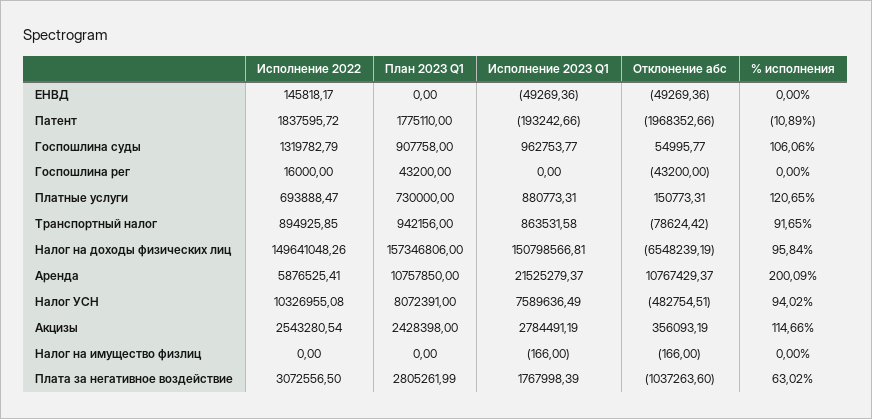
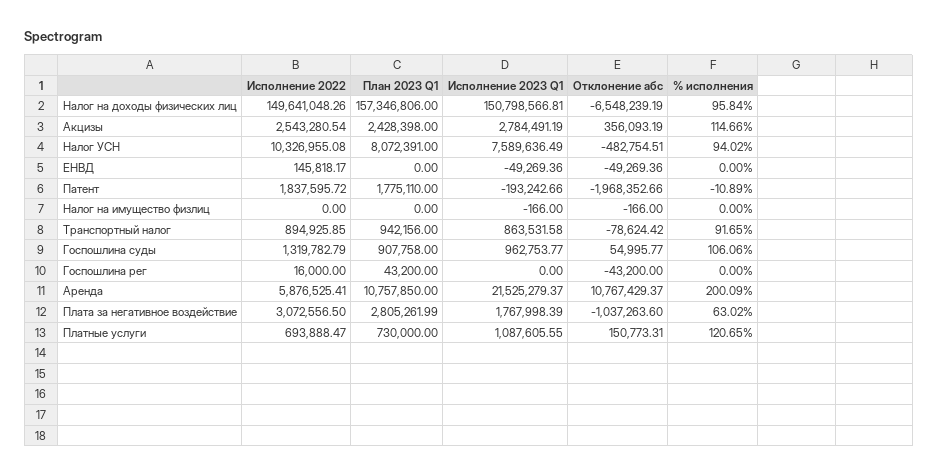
  {
    "Исполнение 2022": {
      "ЕНВД": 145818.17,
      "Патент": 1837595.72,
      "Госпошлина суды": 1319782.79,
      "Госпошлина рег": 16000,
      "Платные услуги": 693888.47,
      "Транспортный налог": 894925.85,
      "Налог на доходы физических лиц": 149641048.26,
      "Аренда": 5876525.41,
      "Налог УСН": 10326955.08,
      "Акцизы": 2543280.54,
      "Налог на имущество физлиц": 0,
      "Плата за негативное воздействие": 3072556.5
    },
    "План 2023 Q1": {
      "ЕНВД": 0,
      "Патент": 1775110,
      "Госпошлина суды": 907758,
      "Госпошлина рег": 43200,
      "Платные услуги": 730000,
      "Транспортный налог": 942156,
      "Налог на доходы физических лиц": 157346806,
      "Аренда": 10757850,
      "Налог УСН": 8072391,
      "Акцизы": 2428398,
      "Налог на имущество физлиц": 0,
      "Плата за негативное воздействие": 2805261.99
    },
    "Исполнение 2023 Q1": {
      "ЕНВД": -49269.36,
      "Патент": -193242.66,
      "Госпошлина суды": 962753.77,
      "Госпошлина рег": 0,
-     "Платные услуги": 880773.31,
+     "Платные услуги": 1087605.55,
      "Транспортный налог": 863531.58,
      "Налог на доходы физических лиц": 150798566.81,
      "Аренда": 21525279.37,
      "Налог УСН": 7589636.49,
      "Акцизы": 2784491.19,
      "Налог на имущество физлиц": -166,
      "Плата за негативное воздействие": 1767998.39
    },
    "Отклонение абс": {
      "ЕНВД": -49269.36,
      "Патент": -1968352.66,
      "Госпошлина суды": 54995.77,
      "Госпошлина рег": -43200,
      "Платные услуги": 150773.31,
      "Транспортный налог": -78624.42,
      "Налог на доходы физических лиц": -6548239.19,
      "Аренда": 10767429.37,
      "Налог УСН": -482754.51,
      "Акцизы": 356093.19,
      "Налог на имущество физлиц": -166,
      "Плата за негативное воздействие": -1037263.6
    },
    "% исполнения": {
      "ЕНВД": 0,
      "Патент": -10.89,
      "Госпошлина суды": 106.06,
      "Госпошлина рег": 0,
      "Платные услуги": 120.65,
      "Транспортный налог": 91.65,
      "Налог на доходы физических лиц": 95.84,
      "Аренда": 200.09,
      "Налог УСН": 94.02,
      "Акцизы": 114.66,
      "Налог на имущество физлиц": 0,
      "Плата за негативное воздействие": 63.02
    }
  }

